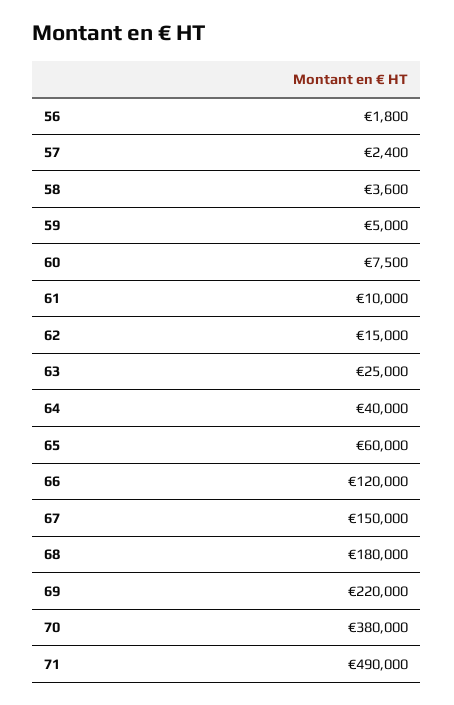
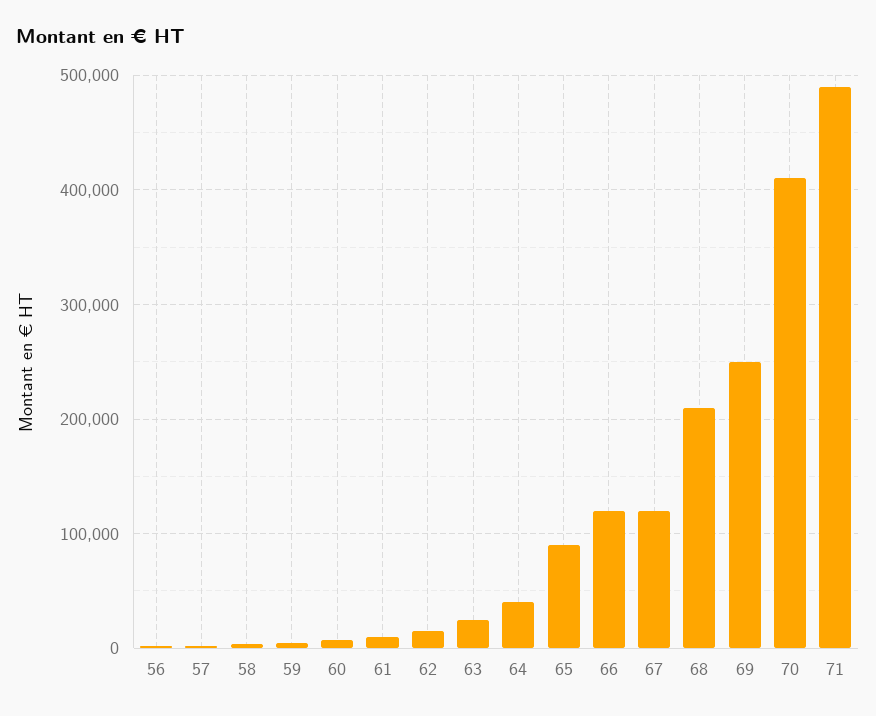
  {
    "56": 1800,
    "57": 2400,
    "58": 3600,
    "59": 5000,
    "60": 7500,
    "61": 10000,
    "62": 15000,
    "63": 25000,
    "64": 40000,
-   "65": 60000,
+   "65": 90000,
    "66": 120000,
-   "67": 150000,
+   "67": 120000,
-   "68": 180000,
+   "68": 210000,
-   "69": 220000,
+   "69": 250000,
-   "70": 380000,
+   "70": 410000,
    "71": 490000
  }

